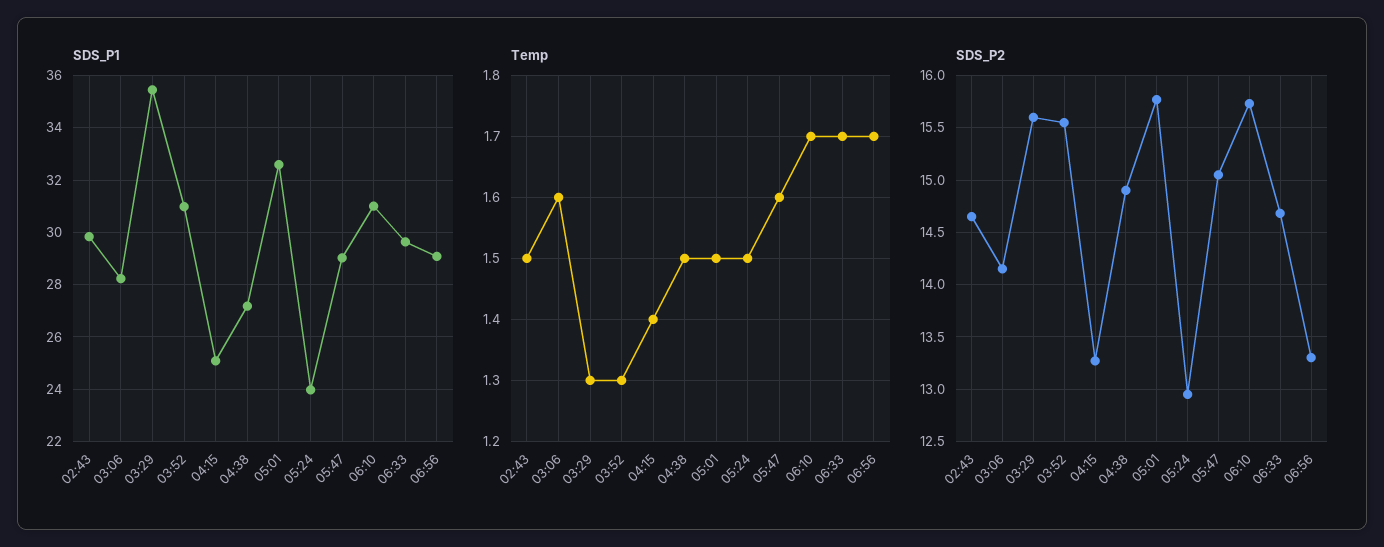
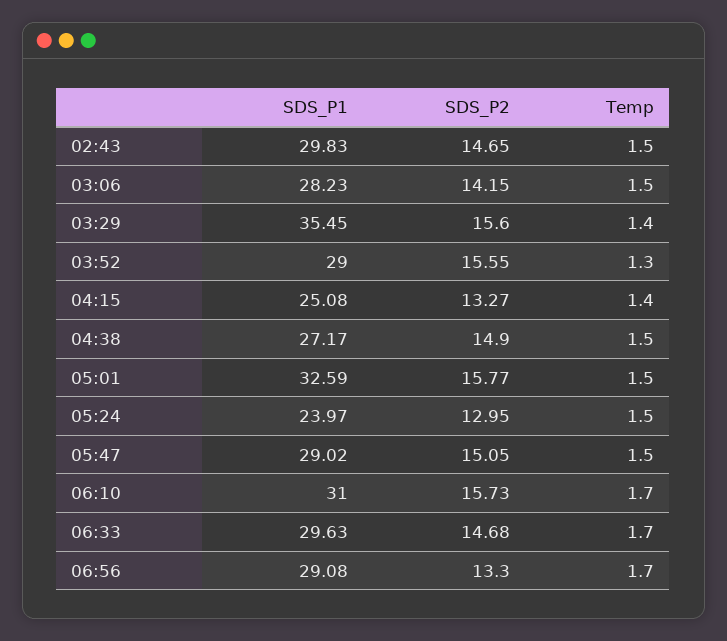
  {
    "SDS_P1": {
      "02:43": 29.83,
      "03:06": 28.23,
      "03:29": 35.45,
-     "03:52": 31,
+     "03:52": 29,
      "04:15": 25.08,
      "04:38": 27.17,
      "05:01": 32.59,
      "05:24": 23.97,
      "05:47": 29.02,
      "06:10": 31,
      "06:33": 29.63,
      "06:56": 29.08
    },
    "Temp": {
      "02:43": 1.5,
-     "03:06": 1.6,
+     "03:06": 1.5,
-     "03:29": 1.3,
+     "03:29": 1.4,
      "03:52": 1.3,
      "04:15": 1.4,
      "04:38": 1.5,
      "05:01": 1.5,
      "05:24": 1.5,
-     "05:47": 1.6,
+     "05:47": 1.5,
      "06:10": 1.7,
      "06:33": 1.7,
      "06:56": 1.7
    },
    "SDS_P2": {
      "02:43": 14.65,
      "03:06": 14.15,
      "03:29": 15.6,
      "03:52": 15.55,
      "04:15": 13.27,
      "04:38": 14.9,
      "05:01": 15.77,
      "05:24": 12.95,
      "05:47": 15.05,
      "06:10": 15.73,
      "06:33": 14.68,
      "06:56": 13.3
    }
  }

